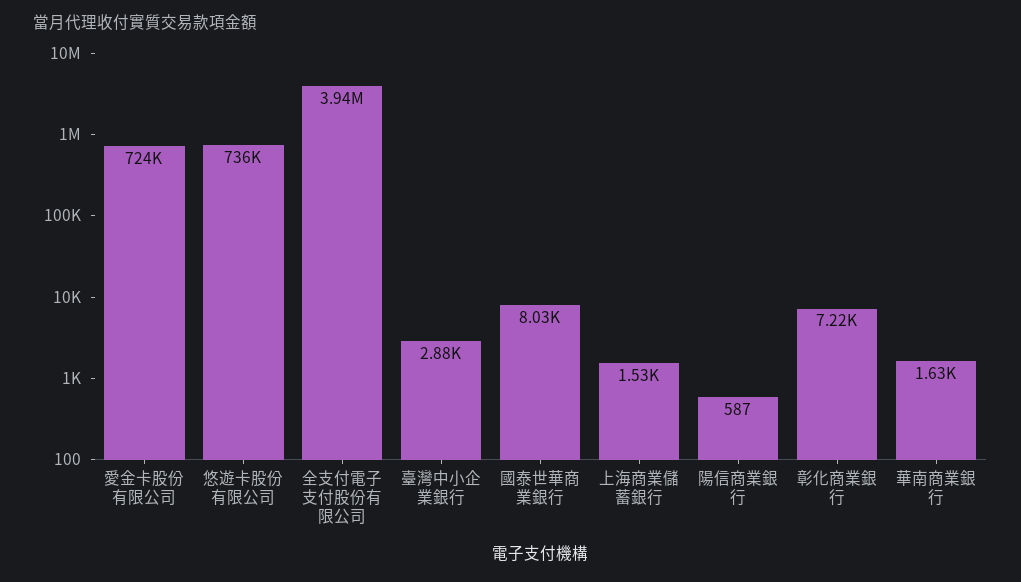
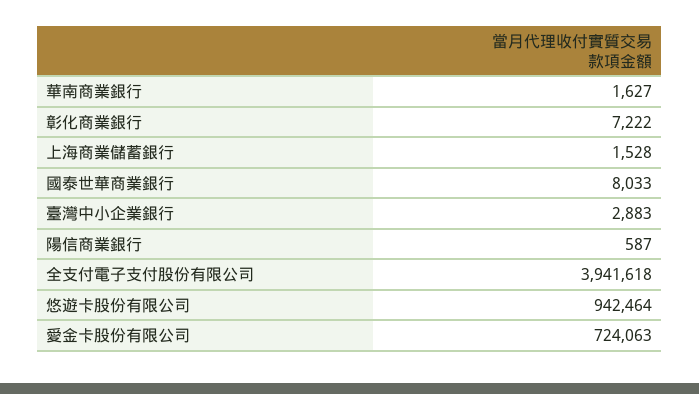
  {
    "愛金卡股份有限公司": 724063,
-   "悠遊卡股份有限公司": 736000,
+   "悠遊卡股份有限公司": 942464,
    "全支付電子支付股份有限公司": 3941618,
    "臺灣中小企業銀行": 2883,
    "國泰世華商業銀行": 8033,
    "上海商業儲蓄銀行": 1528,
    "陽信商業銀行": 587,
    "彰化商業銀行": 7222,
    "華南商業銀行": 1627
  }

